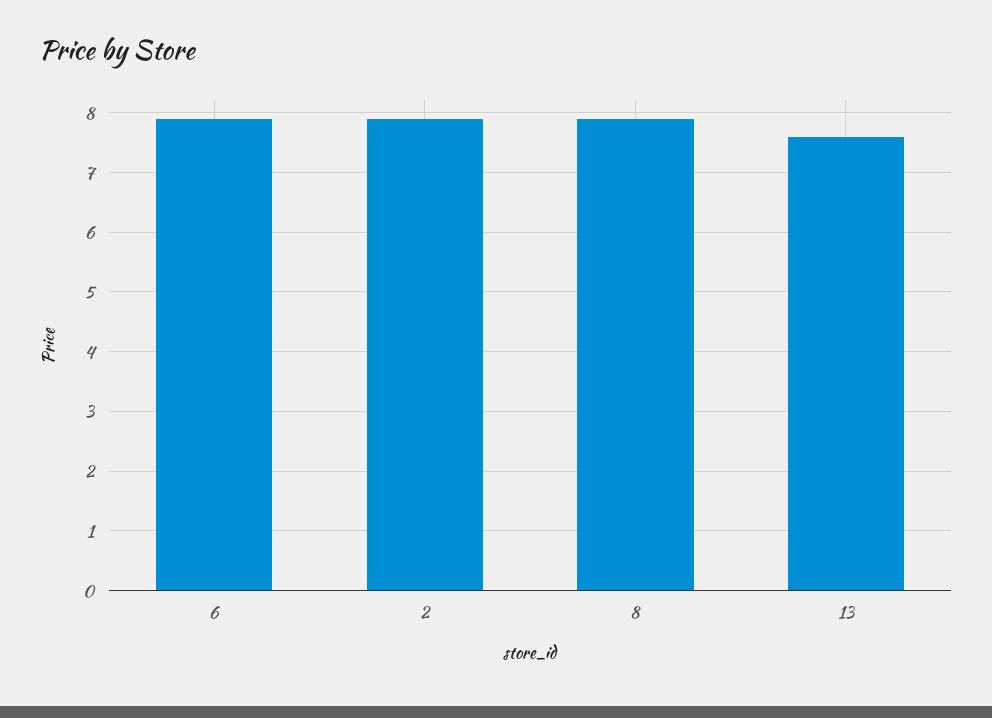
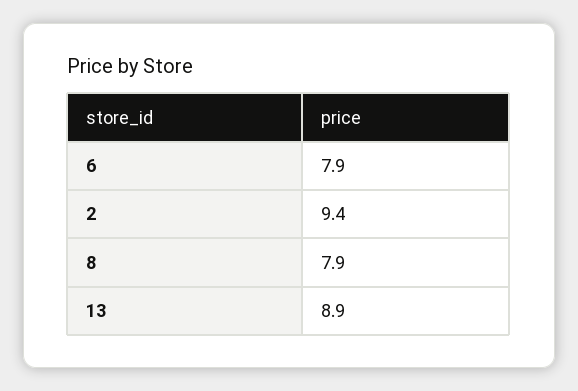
  {
    "6": 7.9,
-   "2": 8,
+   "2": 9.4,
    "8": 7.9,
-   "13": 7.5
+   "13": 8.9
  }

